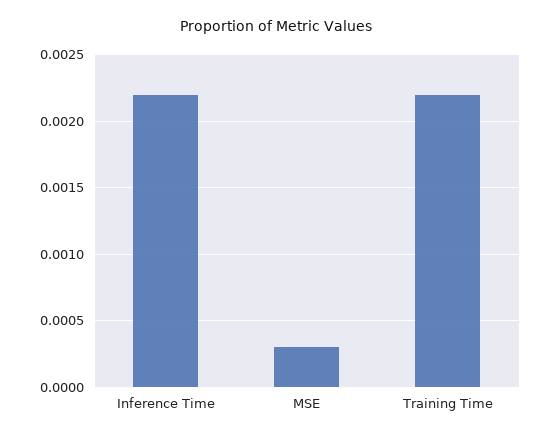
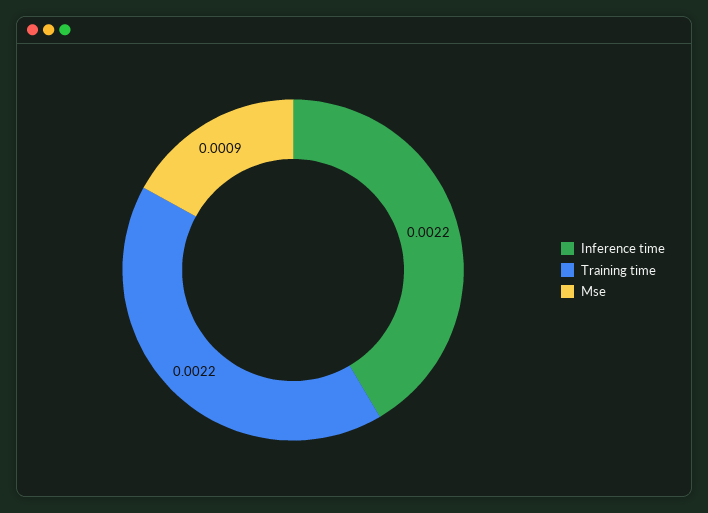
  {
    "Inference Time": 0.0022,
-   "MSE": 0.0003,
+   "MSE": 0.0009,
    "Training Time": 0.0022
  }

